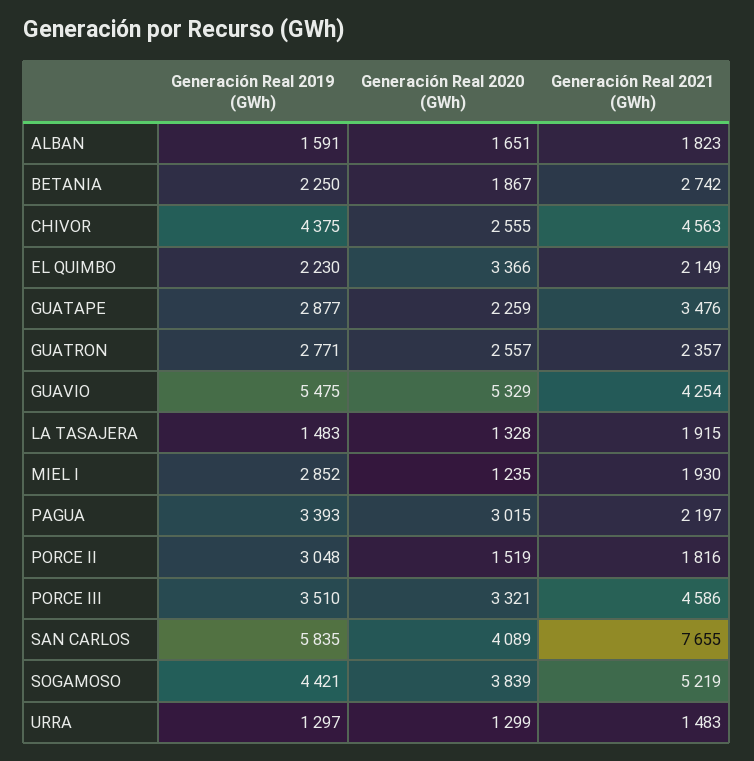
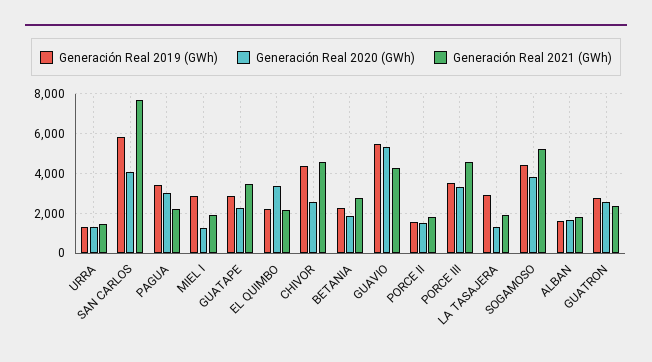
  {
    "Generación Real 2019 (GWh)": {
      "ALBAN": 1591,
      "BETANIA": 2250,
      "CHIVOR": 4375,
      "EL QUIMBO": 2230,
      "GUATAPE": 2877,
      "GUATRON": 2771,
      "GUAVIO": 5475,
-     "LA TASAJERA": 1483,
+     "LA TASAJERA": 3000,
      "MIEL I": 2852,
      "PAGUA": 3393,
-     "PORCE II": 3048,
+     "PORCE II": 1500,
      "PORCE III": 3510,
      "SAN CARLOS": 5835,
      "SOGAMOSO": 4421,
      "URRA": 1297
    },
    "Generación Real 2020 (GWh)": {
      "ALBAN": 1651,
      "BETANIA": 1867,
      "CHIVOR": 2555,
      "EL QUIMBO": 3366,
      "GUATAPE": 2259,
      "GUATRON": 2557,
      "GUAVIO": 5329,
      "LA TASAJERA": 1328,
      "MIEL I": 1235,
      "PAGUA": 3015,
      "PORCE II": 1519,
      "PORCE III": 3321,
      "SAN CARLOS": 4089,
      "SOGAMOSO": 3839,
      "URRA": 1299
    },
    "Generación Real 2021 (GWh)": {
      "ALBAN": 1823,
      "BETANIA": 2742,
      "CHIVOR": 4563,
      "EL QUIMBO": 2149,
      "GUATAPE": 3476,
      "GUATRON": 2357,
      "GUAVIO": 4254,
      "LA TASAJERA": 1915,
      "MIEL I": 1930,
      "PAGUA": 2197,
      "PORCE II": 1816,
      "PORCE III": 4586,
      "SAN CARLOS": 7655,
      "SOGAMOSO": 5219,
      "URRA": 1483
    }
  }

